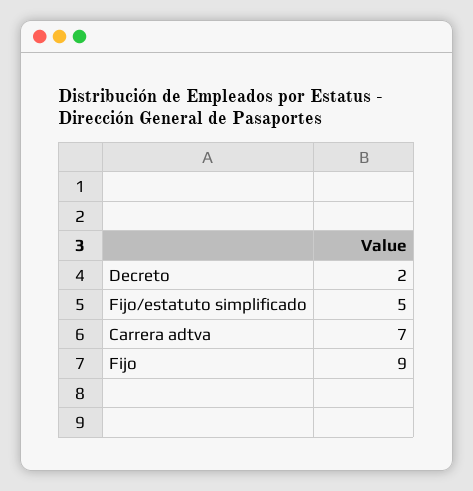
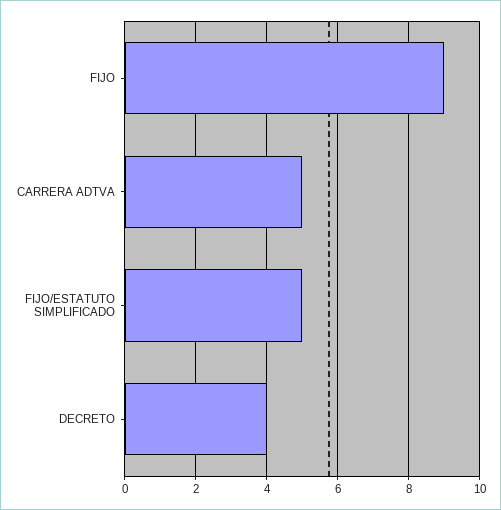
  {
-   "Decreto": 2,
+   "Decreto": 4,
    "Fijo/estatuto simplificado": 5,
-   "Carrera adtva": 7,
+   "Carrera adtva": 5,
    "Fijo": 9
  }

